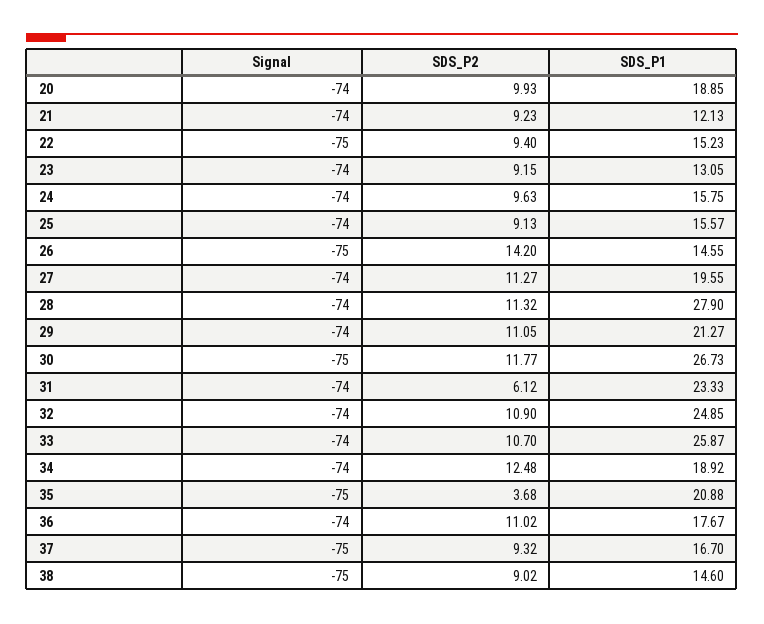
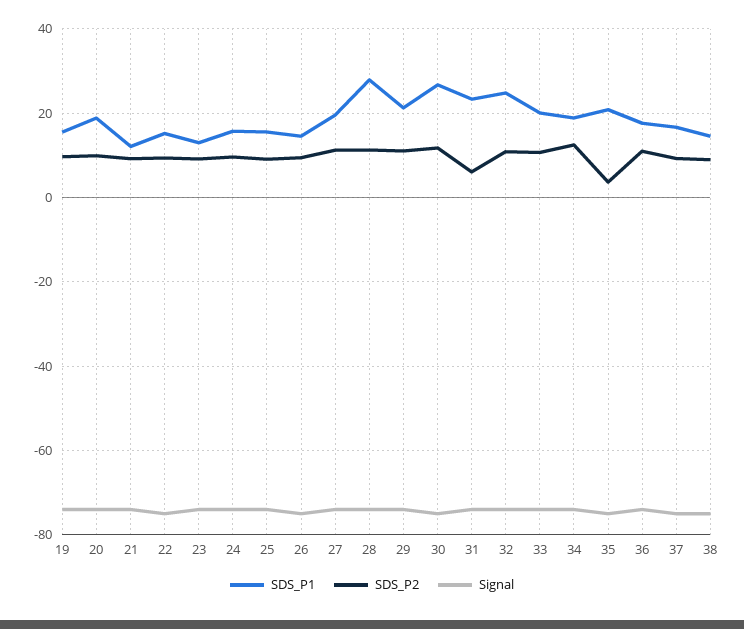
  {
    "Signal": {
      "20": -74,
      "21": -74,
      "22": -75,
      "23": -74,
      "24": -74,
      "25": -74,
      "26": -75,
      "27": -74,
      "28": -74,
      "29": -74,
      "30": -75,
      "31": -74,
      "32": -74,
      "33": -74,
      "34": -74,
      "35": -75,
      "36": -74,
      "37": -75,
-     "38": -75
+     "38": -75,
+     "19": -74
    },
    "SDS_P2": {
      "20": 9.93,
      "21": 9.23,
      "22": 9.4,
      "23": 9.15,
      "24": 9.63,
      "25": 9.13,
-     "26": 14.2,
+     "26": 10,
      "27": 11.27,
      "28": 11.32,
      "29": 11.05,
      "30": 11.77,
      "31": 6.12,
      "32": 10.9,
      "33": 10.7,
      "34": 12.48,
      "35": 3.68,
      "36": 11.02,
      "37": 9.32,
-     "38": 9.02
+     "38": 9.02,
+     "19": 10
    },
    "SDS_P1": {
      "20": 18.85,
      "21": 12.13,
      "22": 15.23,
      "23": 13.05,
      "24": 15.75,
      "25": 15.57,
      "26": 14.55,
      "27": 19.55,
      "28": 27.9,
      "29": 21.27,
      "30": 26.73,
      "31": 23.33,
      "32": 24.85,
-     "33": 25.87,
+     "33": 20,
      "34": 18.92,
      "35": 20.88,
      "36": 17.67,
      "37": 16.7,
-     "38": 14.6
+     "38": 14.6,
+     "19": 16
    }
  }

